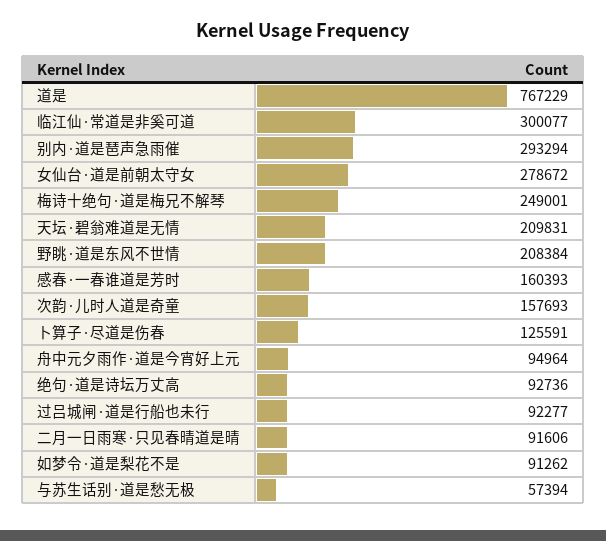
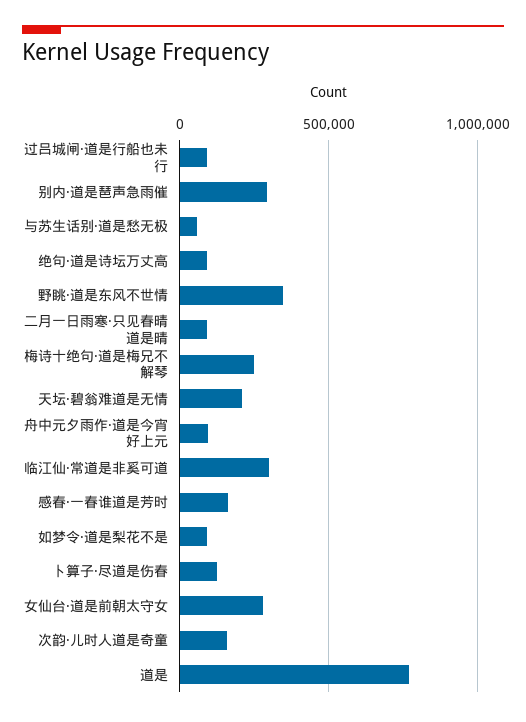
  {
    "道是": 767229,
    "临江仙·常道是非奚可道": 300077,
    "别内·道是琶声急雨催": 293294,
    "女仙台·道是前朝太守女": 278672,
    "梅诗十绝句·道是梅兄不解琴": 249001,
    "天坛·碧翁难道是无情": 209831,
-   "野眺·道是东风不世情": 208384,
+   "野眺·道是东风不世情": 350000,
    "感春·一春谁道是芳时": 160393,
    "次韵·儿时人道是奇童": 157693,
    "卜算子·尽道是伤春": 125591,
    "舟中元夕雨作·道是今宵好上元": 94964,
    "绝句·道是诗坛万丈高": 92736,
    "过吕城闸·道是行船也未行": 92277,
    "二月一日雨寒·只见春晴道是晴": 91606,
    "如梦令·道是梨花不是": 91262,
    "与苏生话别·道是愁无极": 57394
  }

